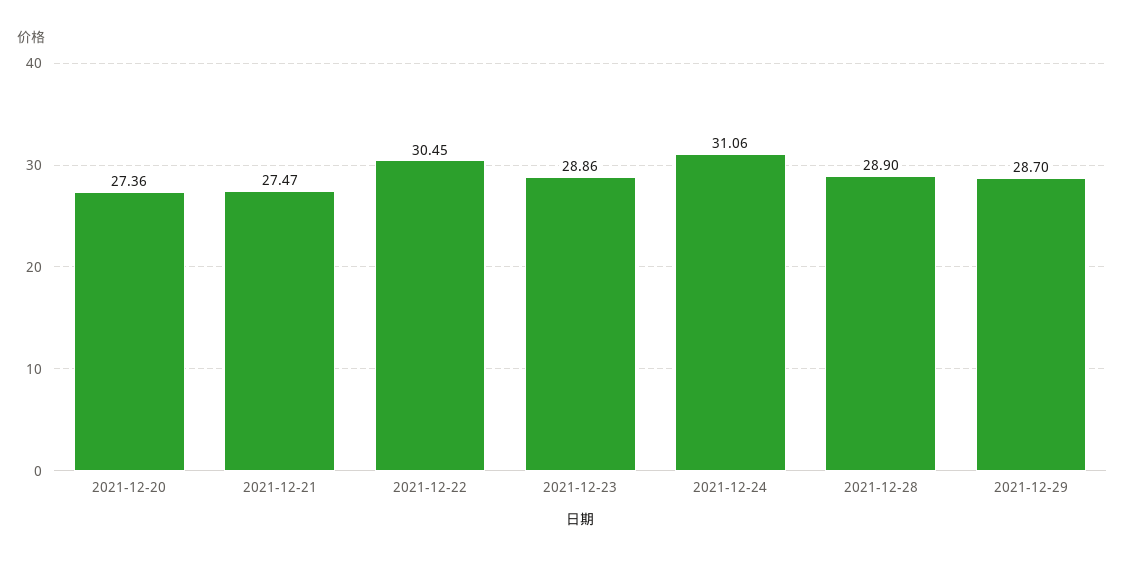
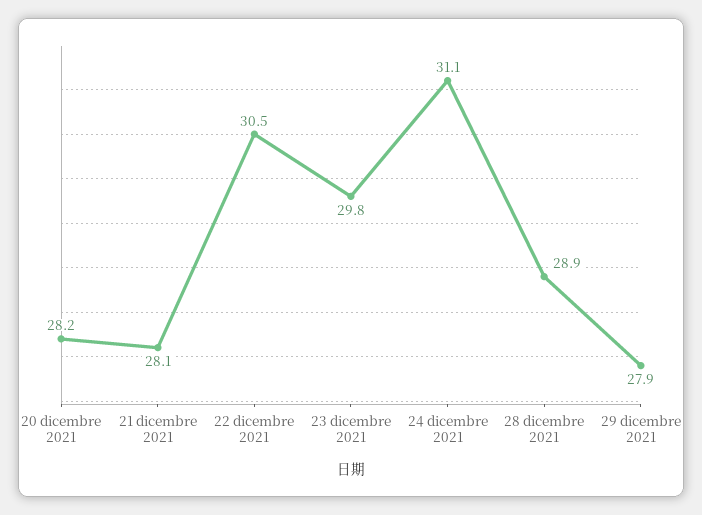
  {
-   "2021-12-20": 27.36,
+   "2021-12-20": 28.2,
-   "2021-12-21": 27.47,
+   "2021-12-21": 28.1,
    "2021-12-22": 30.45,
-   "2021-12-23": 28.86,
+   "2021-12-23": 29.8,
    "2021-12-24": 31.06,
    "2021-12-28": 28.9,
-   "2021-12-29": 28.7
+   "2021-12-29": 27.9
  }

